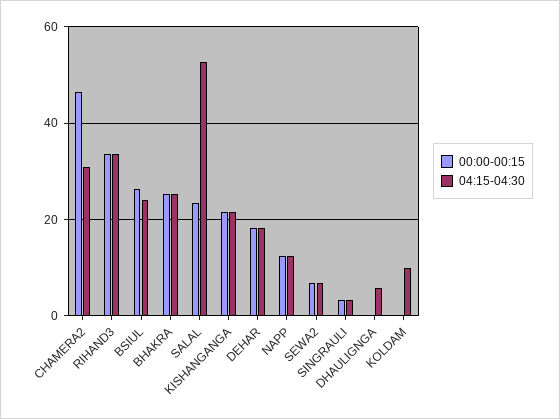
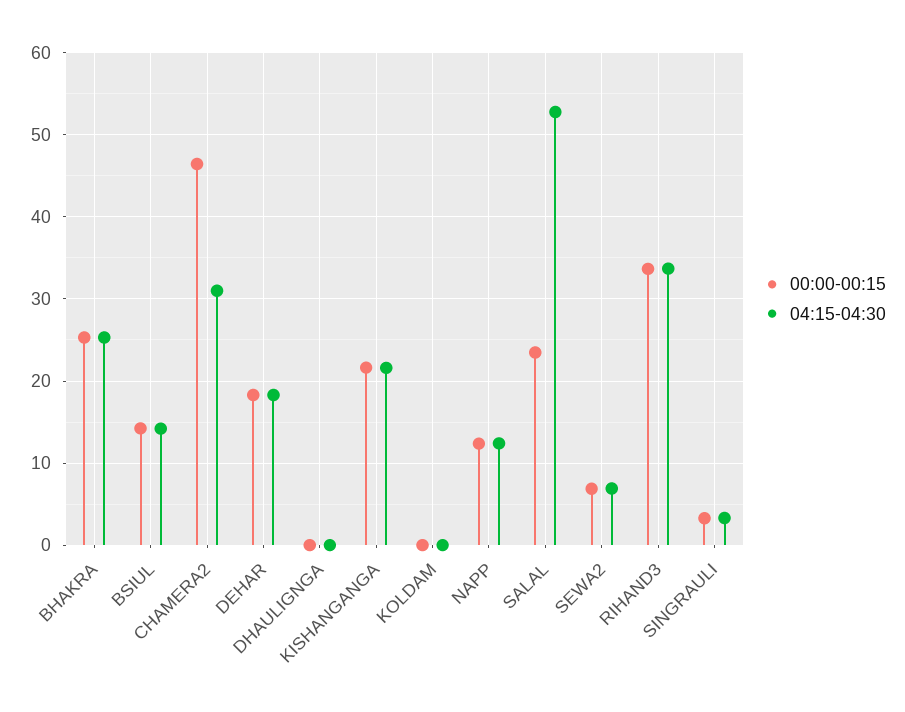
  {
    "00:00-00:15": {
      "CHAMERA2": 46,
      "RIHAND3": 34,
-     "BSIUL": 26,
+     "BSIUL": 14,
      "BHAKRA": 25,
      "SALAL": 23,
      "KISHANGANGA": 22,
      "DEHAR": 18,
      "NAPP": 12,
      "SEWA2": 7,
      "SINGRAULI": 3,
      "DHAULIGNGA": 0,
      "KOLDAM": 0
    },
    "04:15-04:30": {
      "CHAMERA2": 31,
      "RIHAND3": 34,
-     "BSIUL": 24,
+     "BSIUL": 14,
      "BHAKRA": 25,
      "SALAL": 53,
      "KISHANGANGA": 22,
      "DEHAR": 18,
      "NAPP": 12,
      "SEWA2": 7,
      "SINGRAULI": 3,
-     "DHAULIGNGA": 6,
+     "DHAULIGNGA": 0,
-     "KOLDAM": 10
+     "KOLDAM": 0
    }
  }

